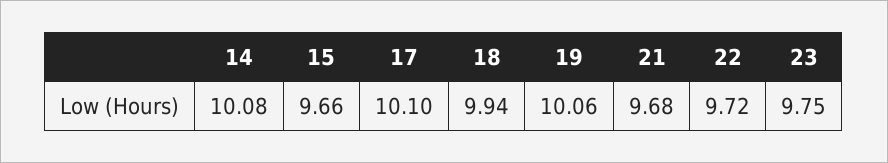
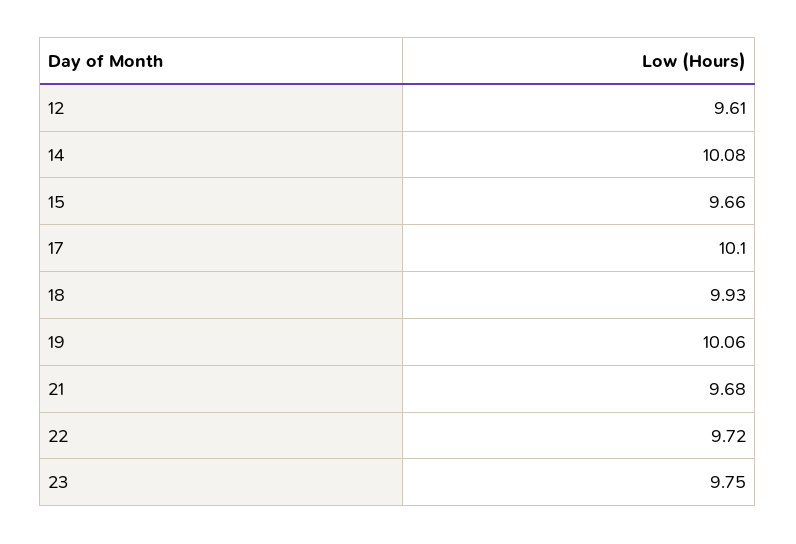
  {
    "14": 10.08,
    "15": 9.66,
    "17": 10.1,
-   "18": 9.94,
+   "18": 9.93,
    "19": 10.06,
    "21": 9.68,
    "22": 9.72,
-   "23": 9.75
+   "23": 9.75,
+   "12": 9.61
  }

